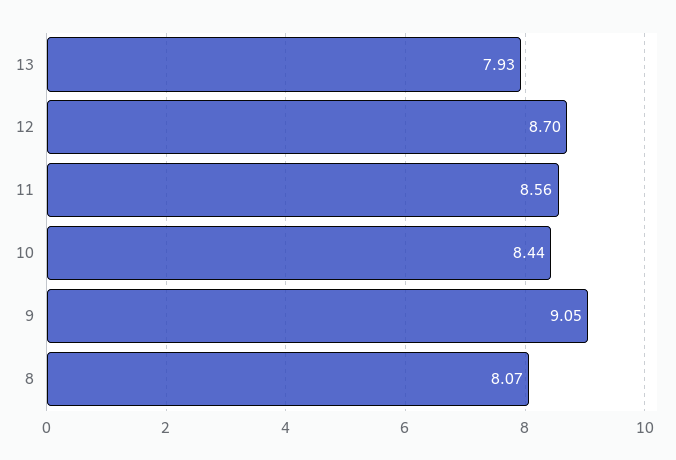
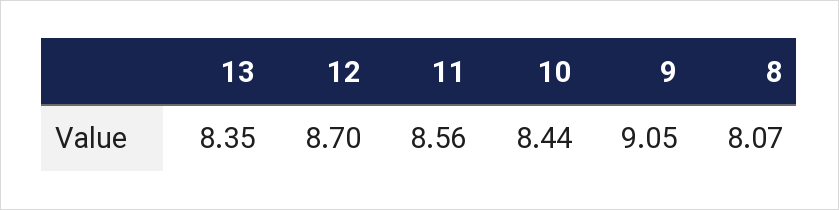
  {
-   "13": 7.93,
+   "13": 8.35,
    "12": 8.7,
    "11": 8.56,
    "10": 8.44,
    "9": 9.05,
    "8": 8.07
  }

